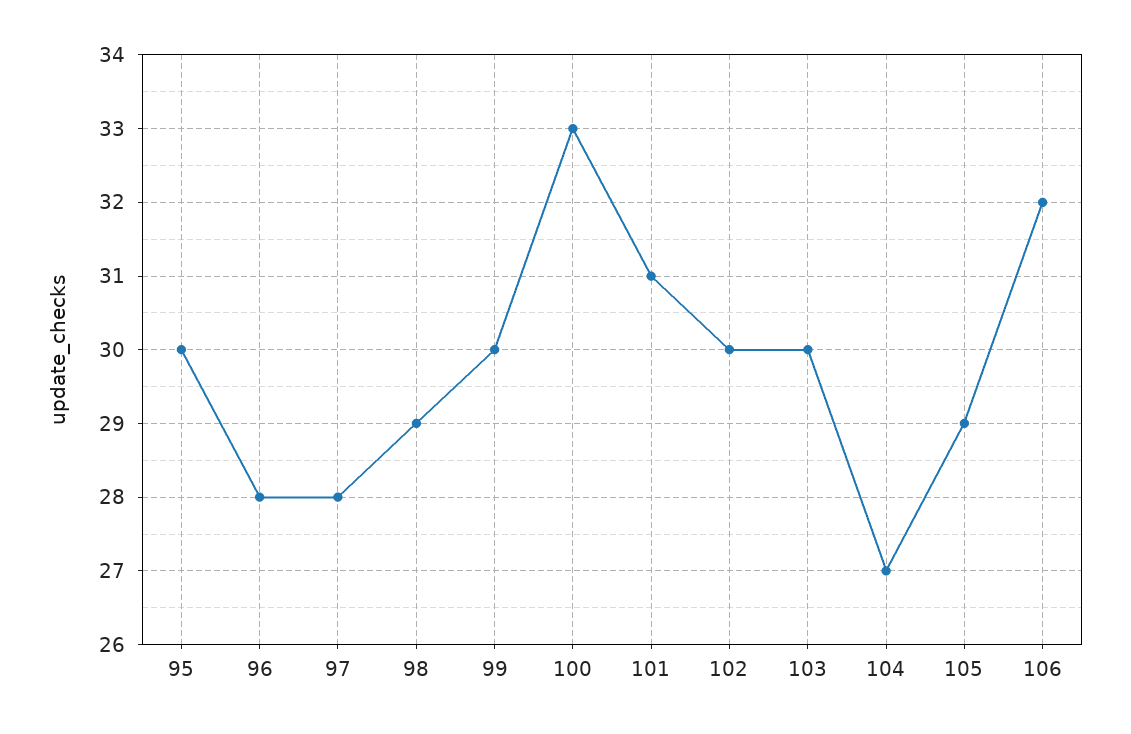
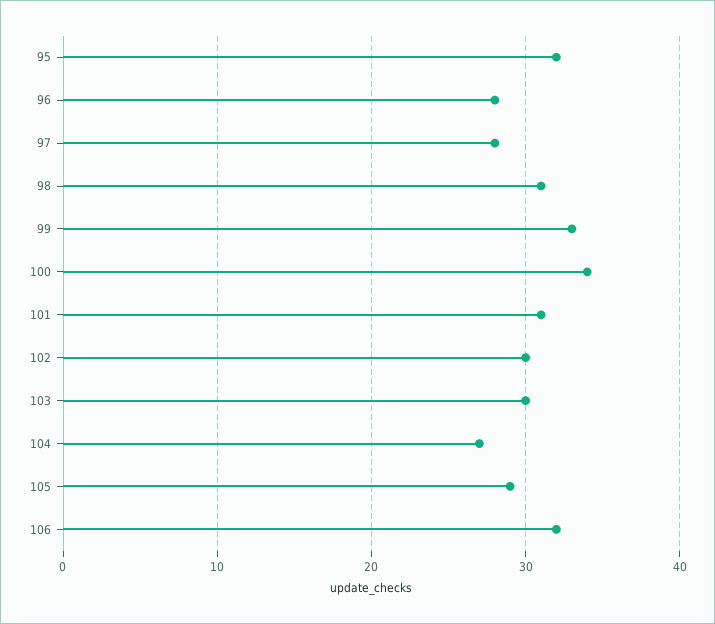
  {
-   "95": 30,
+   "95": 32,
    "96": 28,
    "97": 28,
-   "98": 29,
+   "98": 31,
-   "99": 30,
+   "99": 33,
-   "100": 33,
+   "100": 34,
    "101": 31,
    "102": 30,
    "103": 30,
    "104": 27,
    "105": 29,
    "106": 32
  }

